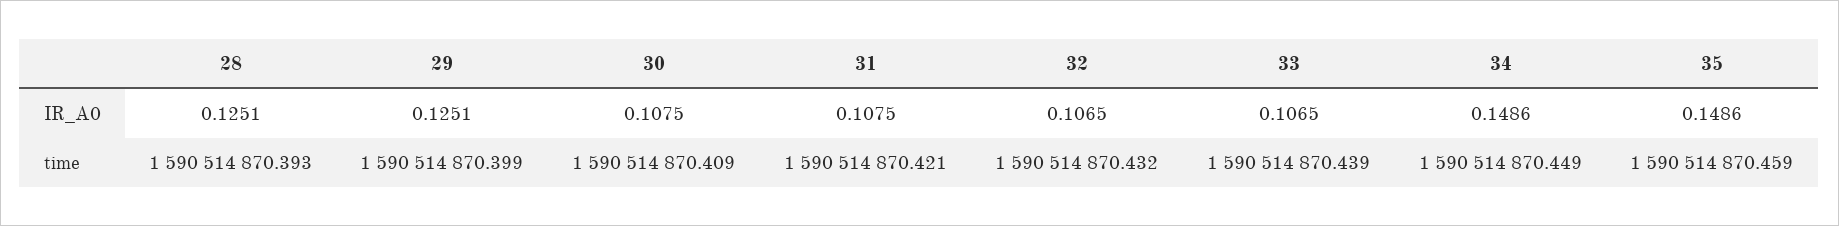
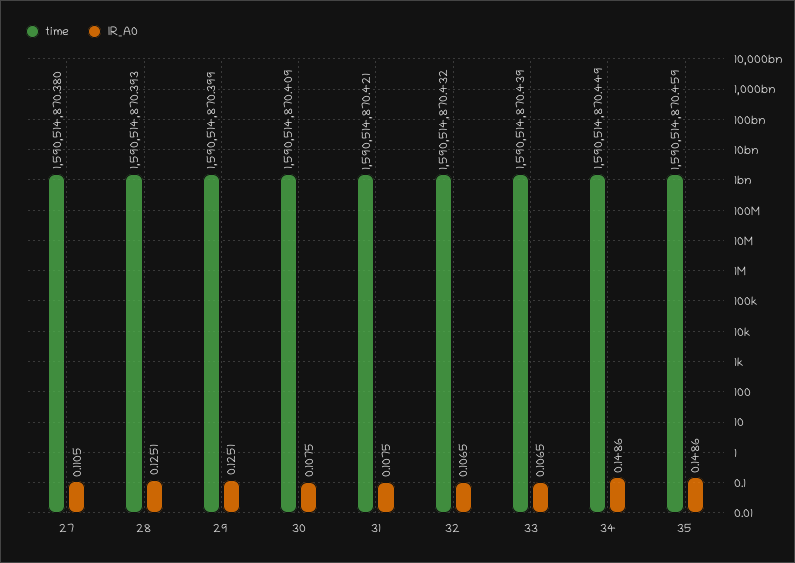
  {
    "IR_A0": {
      "28": 0.1251,
      "29": 0.1251,
      "30": 0.1075,
      "31": 0.1075,
      "32": 0.1065,
      "33": 0.1065,
      "34": 0.1486,
-     "35": 0.1486
+     "35": 0.1486,
+     "27": 0.1105
    },
    "time": {
      "28": 1590514870.393,
      "29": 1590514870.399,
      "30": 1590514870.409,
      "31": 1590514870.421,
      "32": 1590514870.432,
      "33": 1590514870.439,
      "34": 1590514870.449,
-     "35": 1590514870.459
+     "35": 1590514870.459,
+     "27": 1590514870.38
    }
  }

